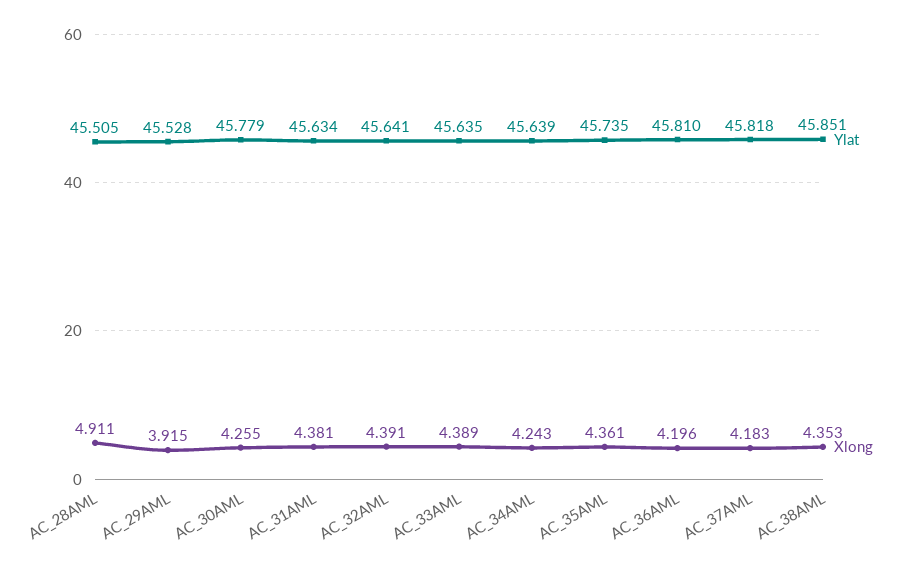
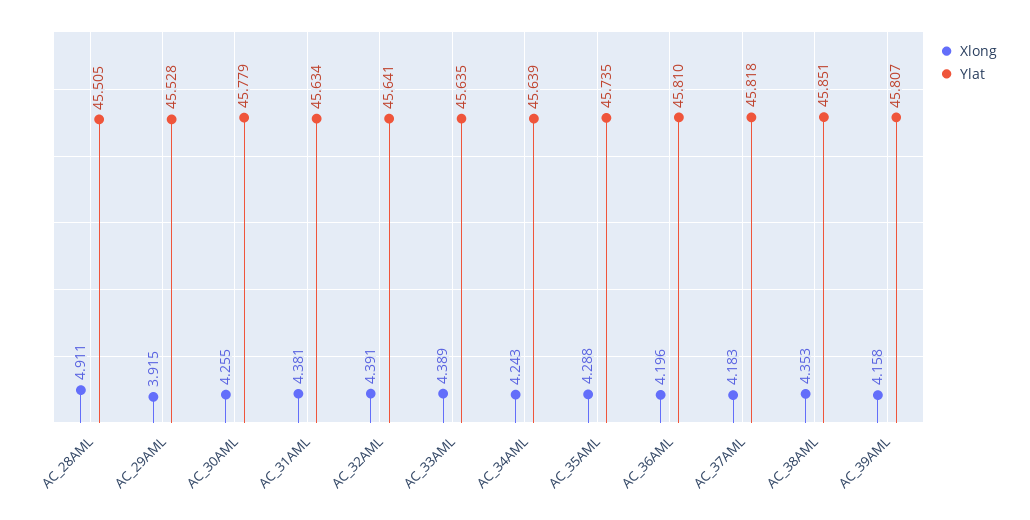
  {
    "Ylat": {
      "AC_28AML": 45.505,
      "AC_29AML": 45.528,
      "AC_30AML": 45.779,
      "AC_31AML": 45.634,
      "AC_32AML": 45.641,
      "AC_33AML": 45.635,
      "AC_34AML": 45.639,
      "AC_35AML": 45.735,
      "AC_36AML": 45.81,
      "AC_37AML": 45.818,
-     "AC_38AML": 45.851
+     "AC_38AML": 45.851,
+     "AC_39AML": 45.807
    },
    "Xlong": {
      "AC_28AML": 4.911,
      "AC_29AML": 3.915,
      "AC_30AML": 4.255,
      "AC_31AML": 4.381,
      "AC_32AML": 4.391,
      "AC_33AML": 4.389,
      "AC_34AML": 4.243,
-     "AC_35AML": 4.361,
+     "AC_35AML": 4.288,
      "AC_36AML": 4.196,
      "AC_37AML": 4.183,
-     "AC_38AML": 4.353
+     "AC_38AML": 4.353,
+     "AC_39AML": 4.158
    }
  }

